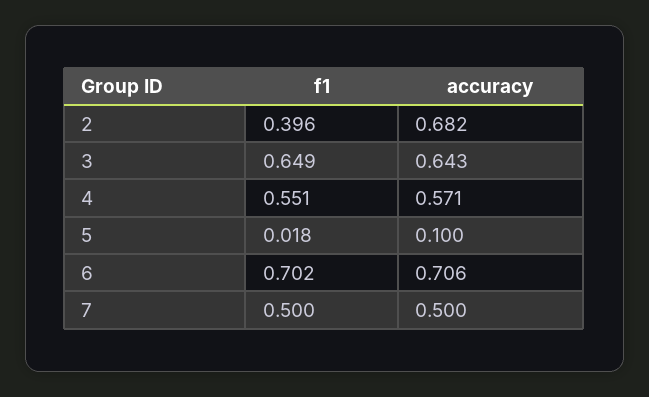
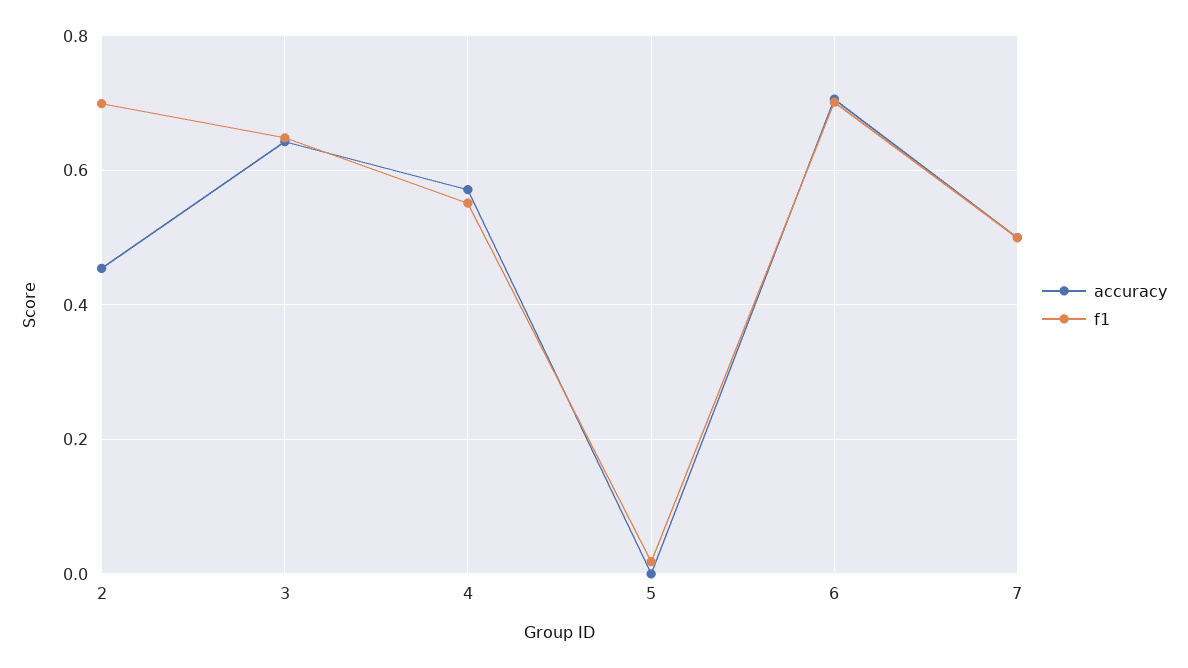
  {
    "f1": {
-     "2": 0.396,
+     "2": 0.7,
      "3": 0.649,
      "4": 0.551,
      "5": 0.018,
      "6": 0.702,
      "7": 0.5
    },
    "accuracy": {
-     "2": 0.682,
+     "2": 0.46,
      "3": 0.643,
      "4": 0.571,
-     "5": 0.1,
+     "5": 0,
      "6": 0.706,
      "7": 0.5
    }
  }

